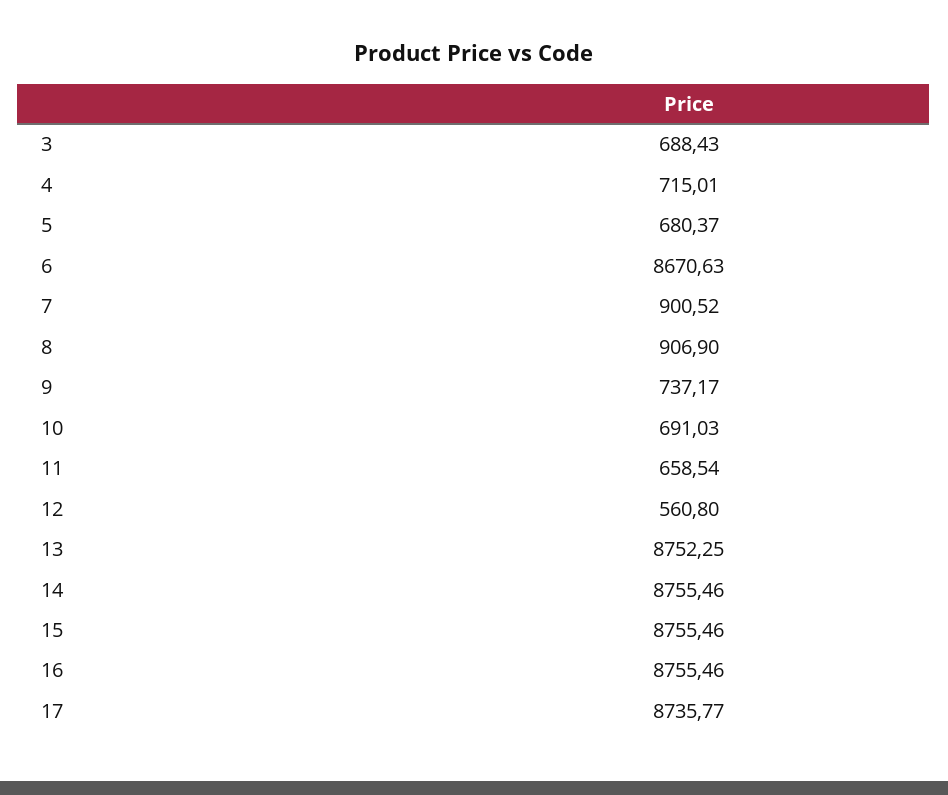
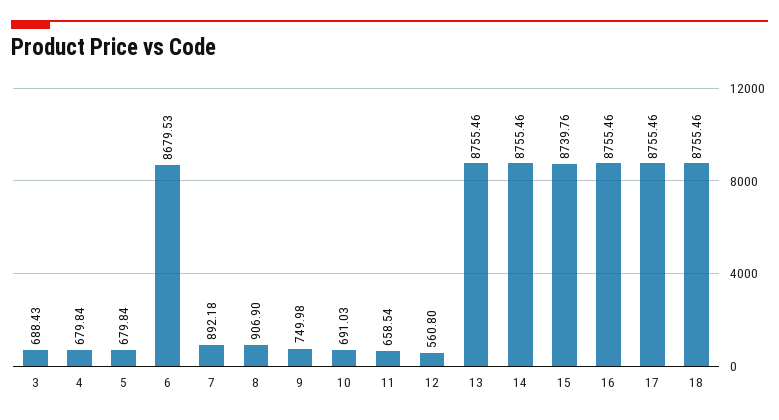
  {
    "3": 688.43,
-   "4": 715.01,
+   "4": 679.84,
-   "5": 680.37,
+   "5": 679.84,
-   "6": 8670.63,
+   "6": 8679.53,
-   "7": 900.52,
+   "7": 892.18,
    "8": 906.9,
-   "9": 737.17,
+   "9": 749.98,
    "10": 691.03,
    "11": 658.54,
    "12": 560.8,
-   "13": 8752.25,
+   "13": 8755.46,
    "14": 8755.46,
-   "15": 8755.46,
+   "15": 8739.76,
    "16": 8755.46,
-   "17": 8735.77
+   "17": 8755.46,
+   "18": 8755.46
  }

